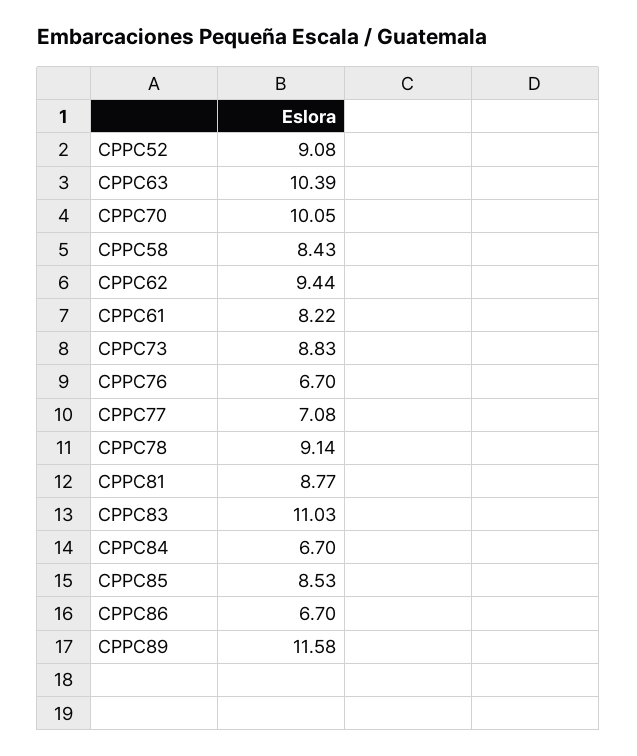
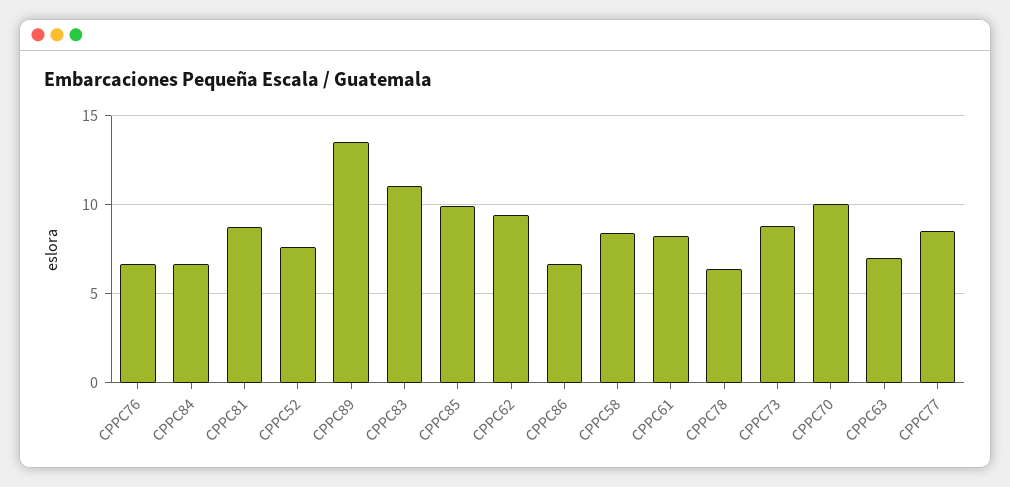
  {
-   "CPPC52": 9.08,
+   "CPPC52": 7.5,
-   "CPPC63": 10.39,
+   "CPPC63": 7,
    "CPPC70": 10.05,
    "CPPC58": 8.43,
    "CPPC62": 9.44,
    "CPPC61": 8.22,
    "CPPC73": 8.83,
    "CPPC76": 6.7,
-   "CPPC77": 7.08,
+   "CPPC77": 8.5,
-   "CPPC78": 9.14,
+   "CPPC78": 6.5,
    "CPPC81": 8.77,
    "CPPC83": 11.03,
    "CPPC84": 6.7,
-   "CPPC85": 8.53,
+   "CPPC85": 10,
    "CPPC86": 6.7,
-   "CPPC89": 11.58
+   "CPPC89": 13.5
  }

